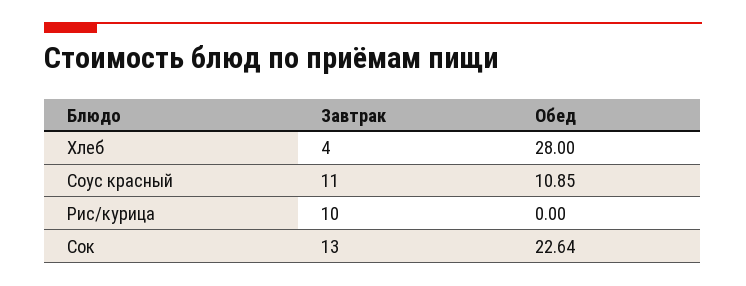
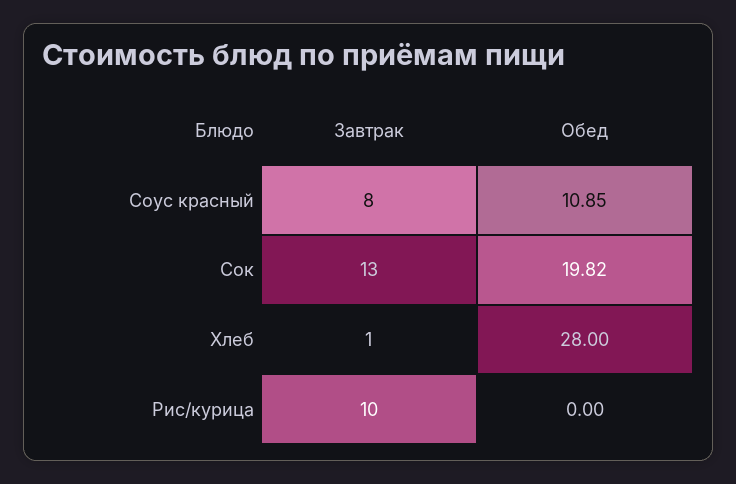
  {
    "Завтрак": {
-     "Хлеб": 4,
+     "Хлеб": 1,
-     "Соус красный": 11,
+     "Соус красный": 8,
      "Рис/курица": 10,
      "Сок": 13
    },
    "Обед": {
      "Хлеб": 28,
      "Соус красный": 10.85,
      "Рис/курица": 0,
-     "Сок": 22.64
+     "Сок": 19.82
    }
  }

